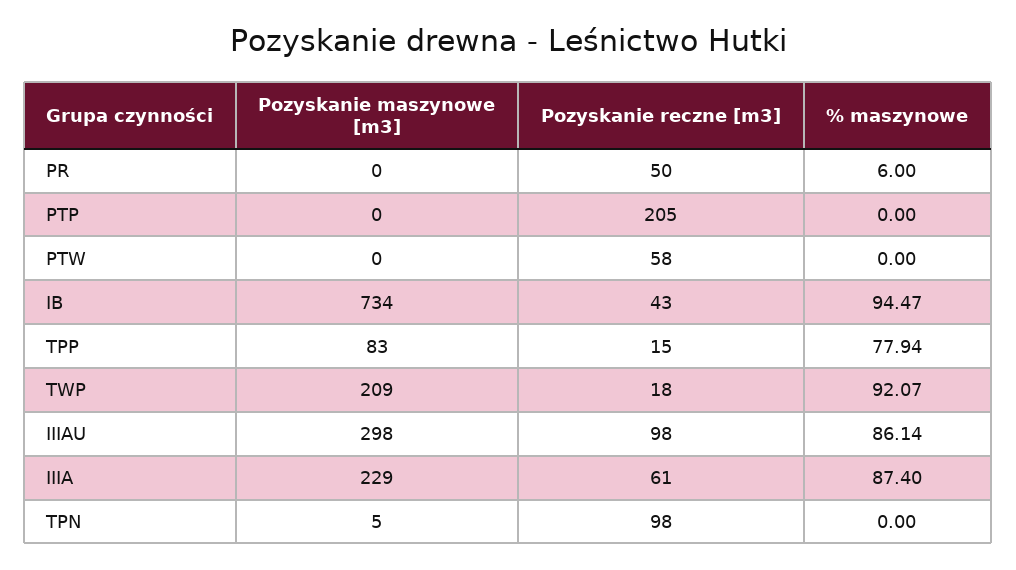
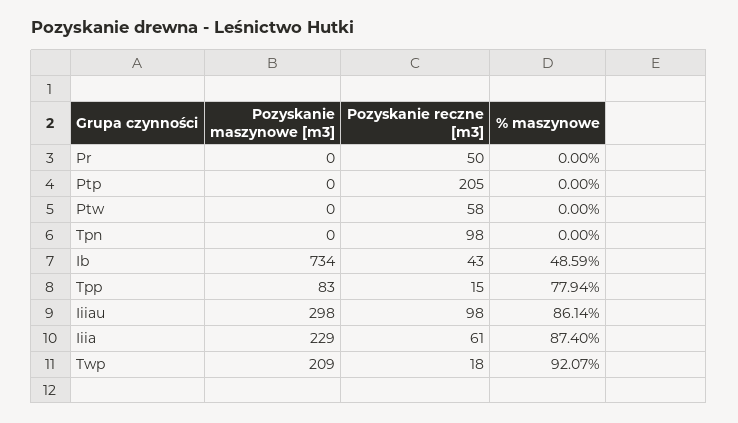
  {
    "Pozyskanie maszynowe [m3]": {
      "PR": 0,
      "PTP": 0,
      "PTW": 0,
      "IB": 734,
      "TPP": 83,
      "TWP": 209,
      "IIIAU": 298,
      "IIIA": 229,
-     "TPN": 5
+     "TPN": 0
    },
    "Pozyskanie reczne [m3]": {
      "PR": 50,
      "PTP": 205,
      "PTW": 58,
      "IB": 43,
      "TPP": 15,
      "TWP": 18,
      "IIIAU": 98,
      "IIIA": 61,
      "TPN": 98
    },
    "% maszynowe": {
-     "PR": 6,
+     "PR": 0,
      "PTP": 0,
      "PTW": 0,
-     "IB": 94.47,
+     "IB": 48.59,
      "TPP": 77.94,
      "TWP": 92.07,
      "IIIAU": 86.14,
      "IIIA": 87.4,
      "TPN": 0
    }
  }

